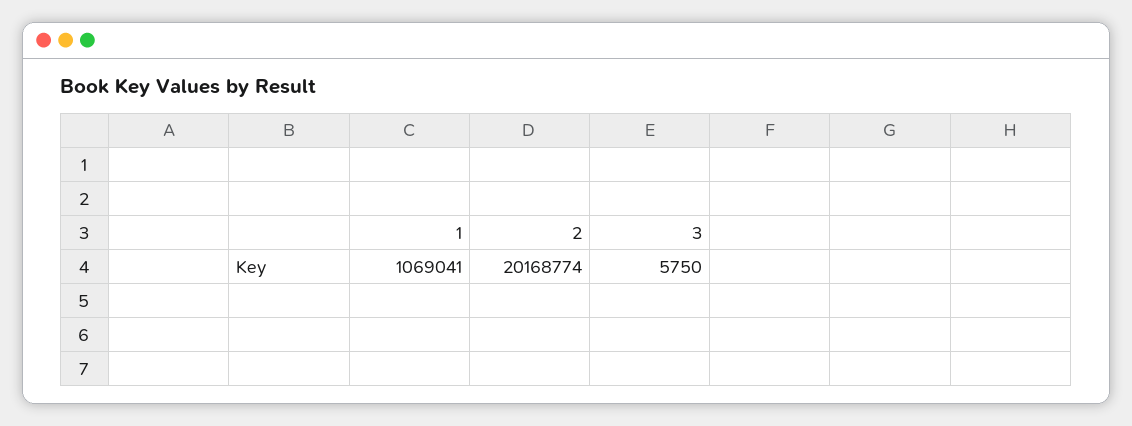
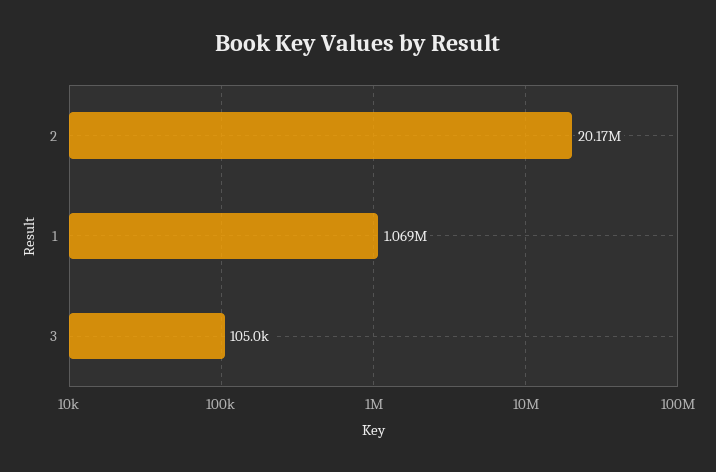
  {
    "1": 1069041,
    "2": 20168774,
-   "3": 5750
+   "3": 105000
  }

